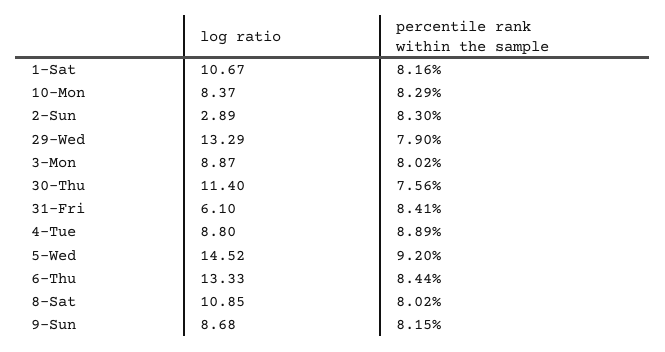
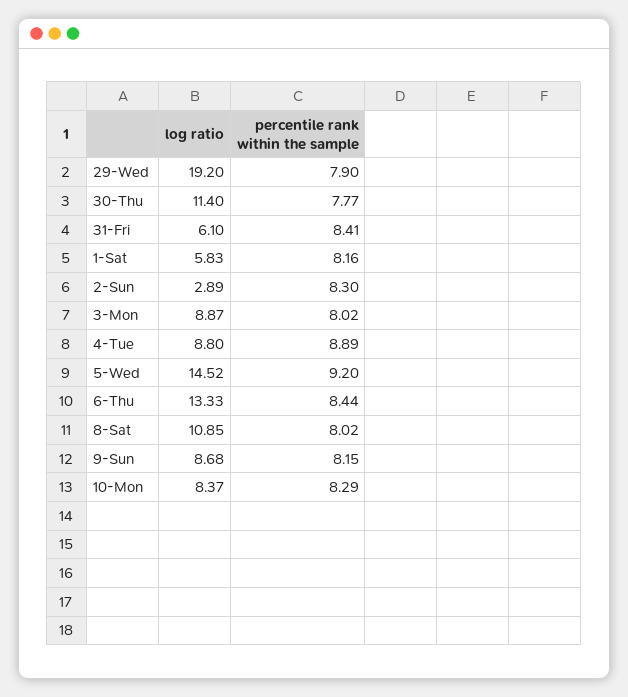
  {
    "log ratio": {
-     "1-Sat": 10.67,
+     "1-Sat": 5.83,
      "10-Mon": 8.37,
      "2-Sun": 2.89,
-     "29-Wed": 13.29,
+     "29-Wed": 19.2,
      "3-Mon": 8.87,
      "30-Thu": 11.4,
      "31-Fri": 6.1,
      "4-Tue": 8.8,
      "5-Wed": 14.52,
      "6-Thu": 13.33,
      "8-Sat": 10.85,
      "9-Sun": 8.68
    },
    "percentile rank within the sample": {
      "1-Sat": 8.16,
      "10-Mon": 8.29,
      "2-Sun": 8.3,
      "29-Wed": 7.9,
      "3-Mon": 8.02,
-     "30-Thu": 7.56,
+     "30-Thu": 7.77,
      "31-Fri": 8.41,
      "4-Tue": 8.89,
      "5-Wed": 9.2,
      "6-Thu": 8.44,
      "8-Sat": 8.02,
      "9-Sun": 8.15
    }
  }

